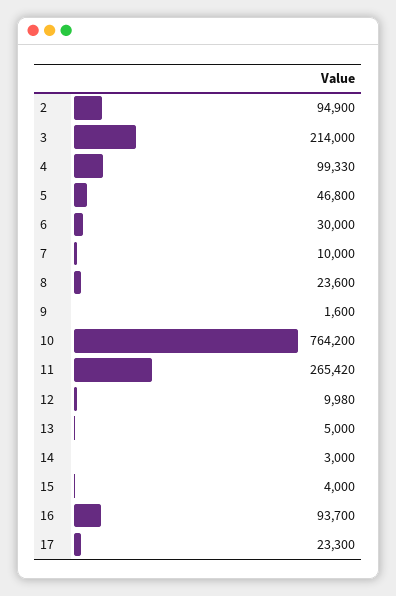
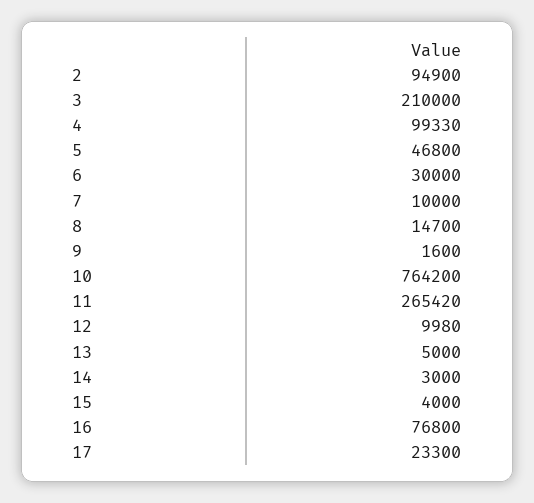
  {
    "2": 94900,
-   "3": 214000,
+   "3": 210000,
    "4": 99330,
    "5": 46800,
    "6": 30000,
    "7": 10000,
-   "8": 23600,
+   "8": 14700,
    "9": 1600,
    "10": 764200,
    "11": 265420,
    "12": 9980,
    "13": 5000,
    "14": 3000,
    "15": 4000,
-   "16": 93700,
+   "16": 76800,
    "17": 23300
  }

